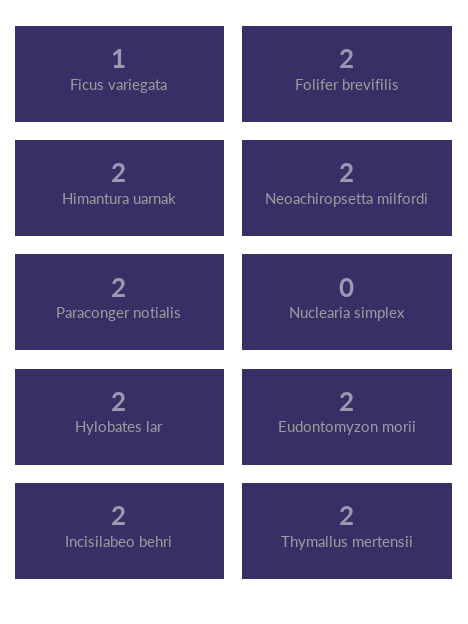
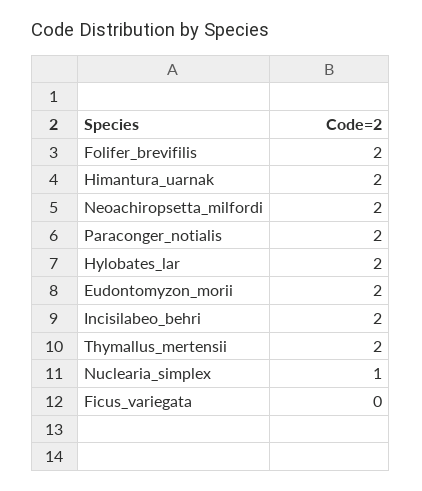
  {
-   "Ficus variegata": 1,
+   "Ficus variegata": 0,
    "Folifer brevifilis": 2,
    "Himantura uarnak": 2,
    "Neoachiropsetta milfordi": 2,
    "Paraconger notialis": 2,
-   "Nuclearia simplex": 0,
+   "Nuclearia simplex": 1,
    "Hylobates lar": 2,
    "Eudontomyzon morii": 2,
    "Incisilabeo behri": 2,
    "Thymallus mertensii": 2
  }

